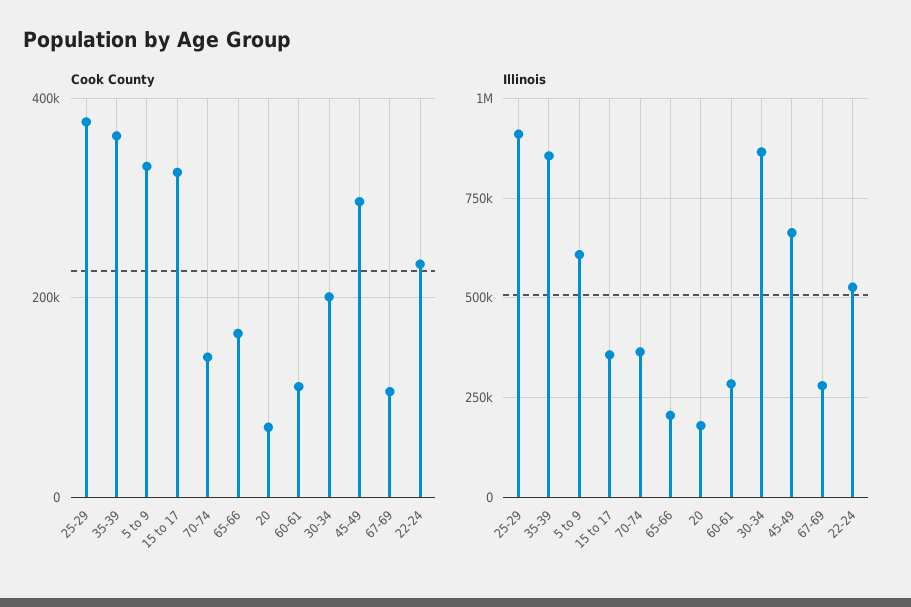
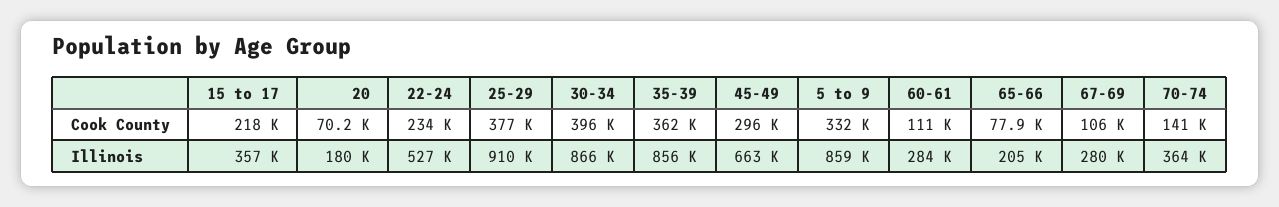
  {
    "Cook County": {
      "25-29": 377000,
      "35-39": 362000,
      "5 to 9": 332000,
-     "15 to 17": 320000,
+     "15 to 17": 218000,
      "70-74": 141000,
-     "65-66": 160000,
+     "65-66": 77900,
      "20": 70200,
      "60-61": 111000,
-     "30-34": 200000,
+     "30-34": 396000,
      "45-49": 296000,
      "67-69": 106000,
      "22-24": 234000
    },
    "Illinois": {
      "25-29": 910000,
      "35-39": 856000,
-     "5 to 9": 600000,
+     "5 to 9": 859000,
      "15 to 17": 357000,
      "70-74": 364000,
      "65-66": 205000,
      "20": 180000,
      "60-61": 284000,
      "30-34": 866000,
      "45-49": 663000,
      "67-69": 280000,
      "22-24": 527000
    }
  }

